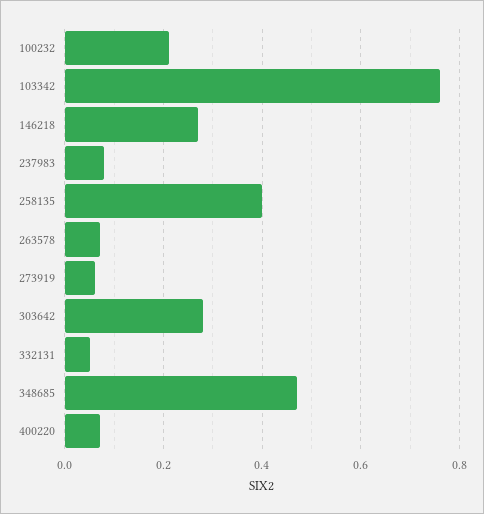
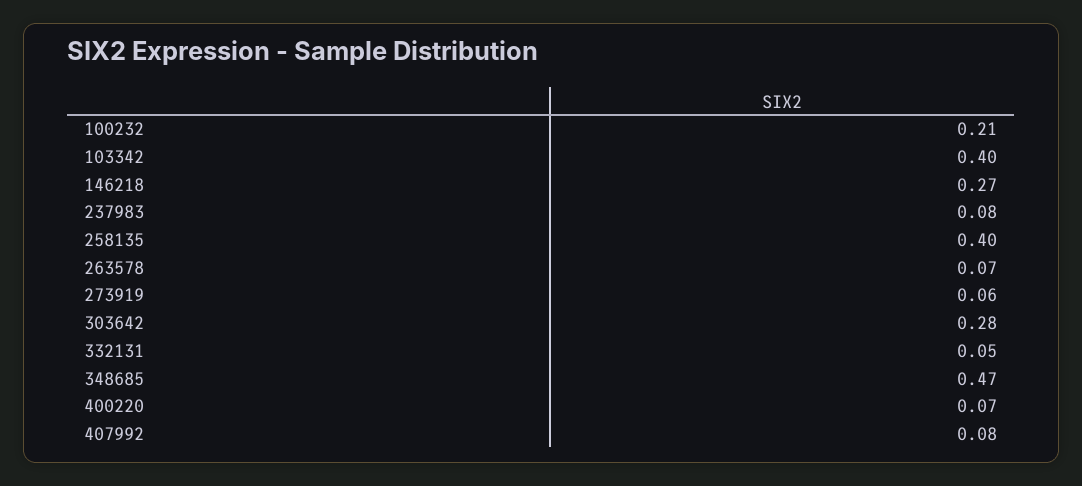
  {
    "100232": 0.21,
-   "103342": 0.75,
+   "103342": 0.4,
    "146218": 0.27,
    "237983": 0.08,
    "258135": 0.4,
    "263578": 0.07,
    "273919": 0.06,
    "303642": 0.28,
    "332131": 0.05,
    "348685": 0.47,
-   "400220": 0.07
+   "400220": 0.07,
+   "407992": 0.08
  }

